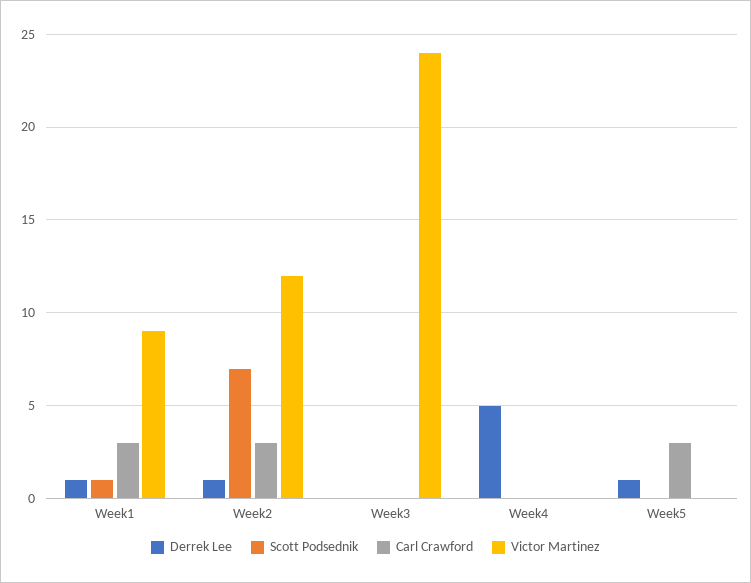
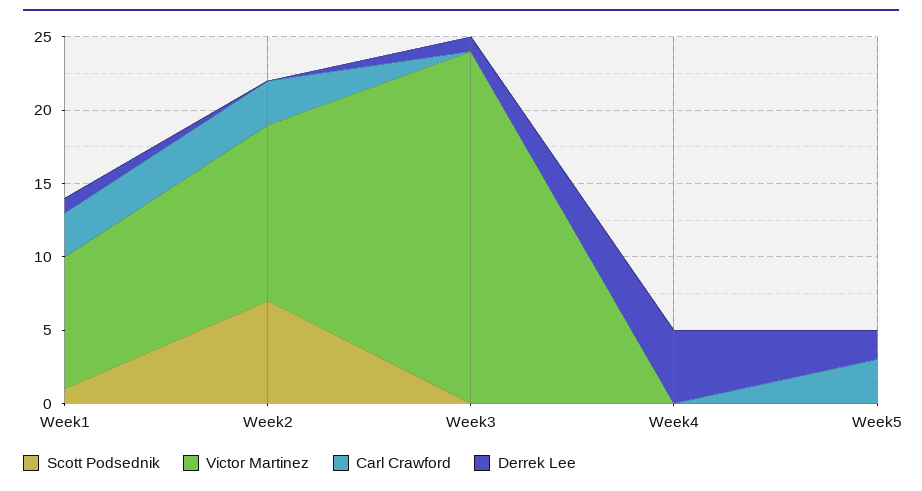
  {
    "Derrek Lee": {
      "Week1": 1,
-     "Week2": 1,
+     "Week2": 0,
-     "Week3": 0,
+     "Week3": 1,
      "Week4": 5,
-     "Week5": 1
+     "Week5": 2
    },
    "Scott Podsednik": {
      "Week1": 1,
      "Week2": 7,
      "Week3": 0,
      "Week4": 0,
      "Week5": 0
    },
    "Carl Crawford": {
      "Week1": 3,
      "Week2": 3,
      "Week3": 0,
      "Week4": 0,
      "Week5": 3
    },
    "Victor Martinez": {
      "Week1": 9,
      "Week2": 12,
      "Week3": 24,
      "Week4": 0,
      "Week5": 0
    }
  }

